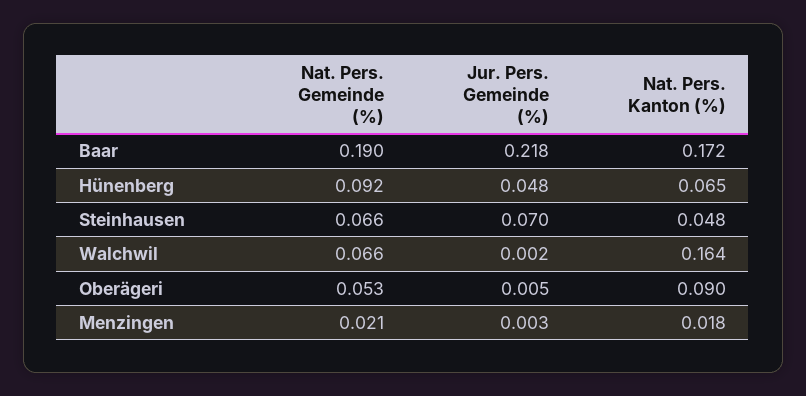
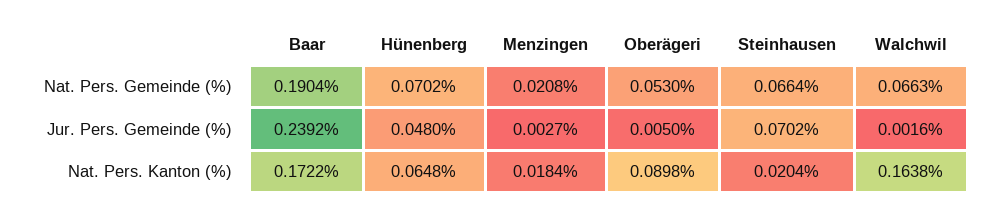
  {
    "Nat. Pers. Gemeinde (%)": {
      "Baar": 0.1904,
-     "Hünenberg": 0.092,
+     "Hünenberg": 0.0702,
      "Steinhausen": 0.0664,
      "Walchwil": 0.0663,
      "Oberägeri": 0.053,
      "Menzingen": 0.0208
    },
    "Jur. Pers. Gemeinde (%)": {
-     "Baar": 0.218,
+     "Baar": 0.2392,
      "Hünenberg": 0.048,
      "Steinhausen": 0.0702,
      "Walchwil": 0.0016,
      "Oberägeri": 0.005,
      "Menzingen": 0.0027
    },
    "Nat. Pers. Kanton (%)": {
      "Baar": 0.1722,
      "Hünenberg": 0.0648,
-     "Steinhausen": 0.048,
+     "Steinhausen": 0.0204,
      "Walchwil": 0.1638,
      "Oberägeri": 0.0898,
      "Menzingen": 0.0184
    }
  }

